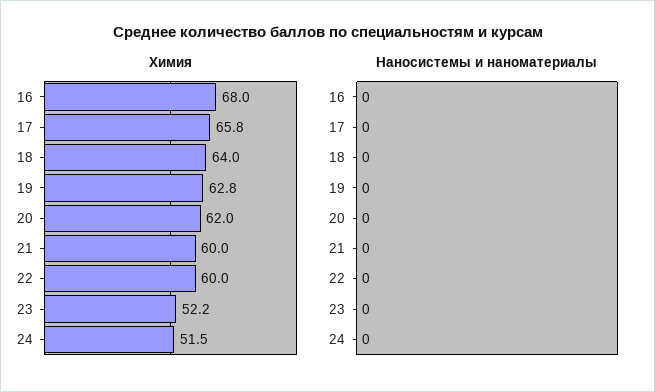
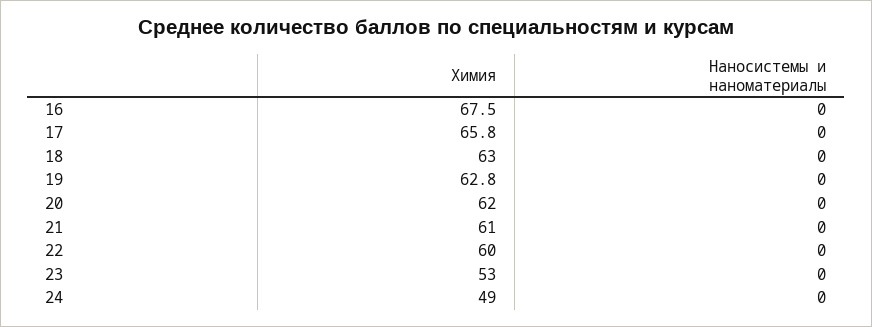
  {
    "Химия": {
-     "16": 68,
+     "16": 67.5,
      "17": 65.8,
-     "18": 64,
+     "18": 63,
      "19": 62.8,
      "20": 62,
-     "21": 60,
+     "21": 61,
      "22": 60,
-     "23": 52.2,
+     "23": 53,
-     "24": 51.5
+     "24": 49
    },
    "Наносистемы и наноматериалы": {
      "16": 0,
      "17": 0,
      "18": 0,
      "19": 0,
      "20": 0,
      "21": 0,
      "22": 0,
      "23": 0,
      "24": 0
    }
  }

